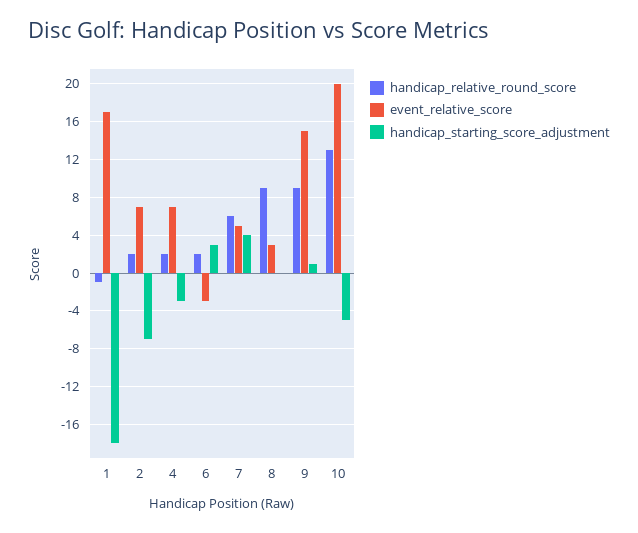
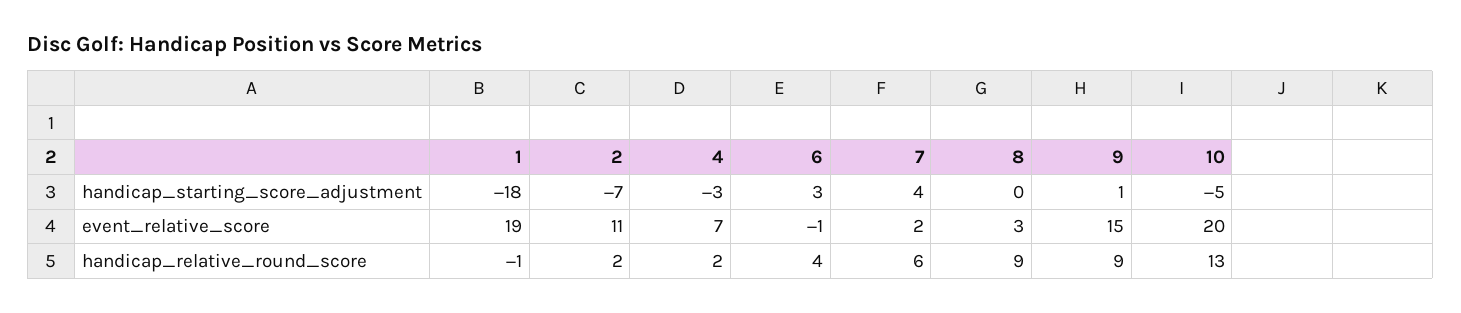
  {
    "handicap_relative_round_score": {
      "1": -1,
      "2": 2,
      "4": 2,
-     "6": 2,
+     "6": 4,
      "7": 6,
      "8": 9,
      "9": 9,
      "10": 13
    },
    "event_relative_score": {
-     "1": 17,
+     "1": 19,
-     "2": 7,
+     "2": 11,
      "4": 7,
-     "6": -3,
+     "6": -1,
-     "7": 5,
+     "7": 2,
      "8": 3,
      "9": 15,
      "10": 20
    },
    "handicap_starting_score_adjustment": {
      "1": -18,
      "2": -7,
      "4": -3,
      "6": 3,
      "7": 4,
      "8": 0,
      "9": 1,
      "10": -5
    }
  }

